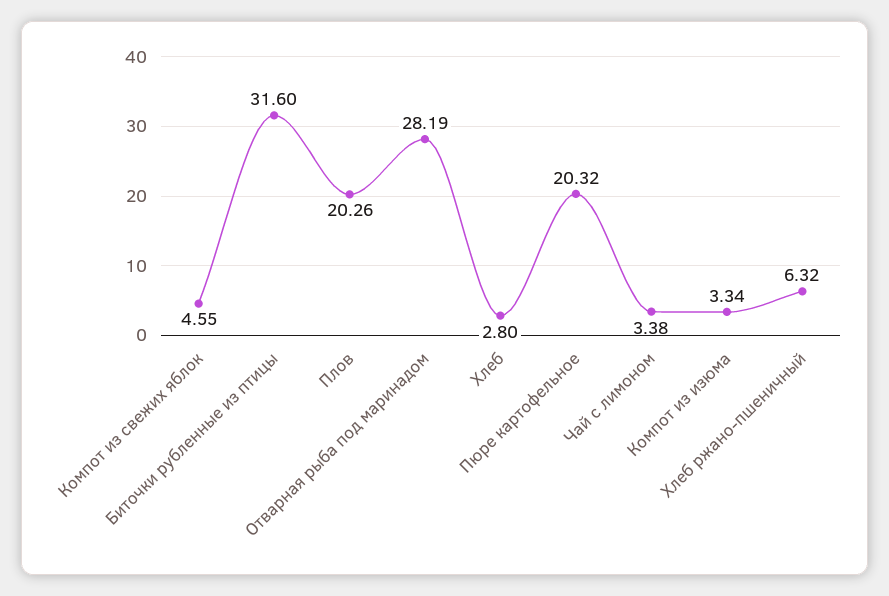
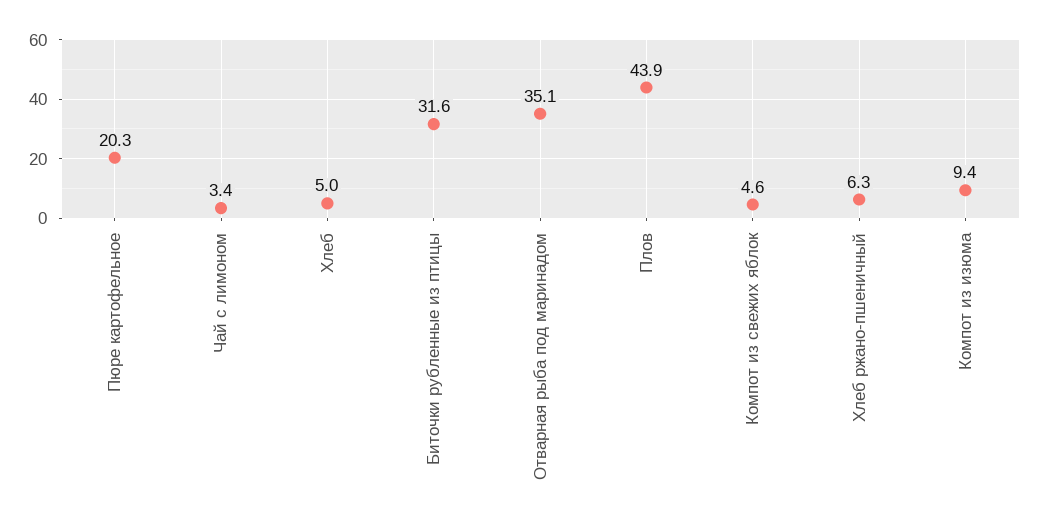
  {
    "Компот из свежих яблок": 4.55,
    "Биточки рубленные из птицы": 31.6,
-   "Плов": 20.26,
+   "Плов": 43.9,
-   "Отварная рыба под маринадом": 28.19,
+   "Отварная рыба под маринадом": 35.1,
-   "Хлеб": 2.8,
+   "Хлеб": 5,
    "Пюре картофельное": 20.32,
    "Чай с лимоном": 3.38,
-   "Компот из изюма": 3.34,
+   "Компот из изюма": 9.4,
    "Хлеб ржано-пшеничный": 6.32
  }

